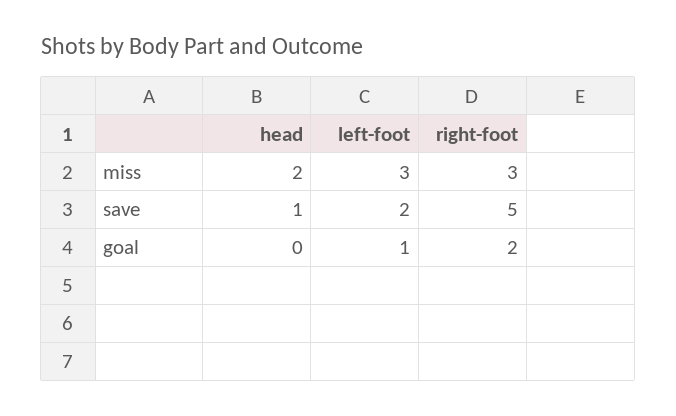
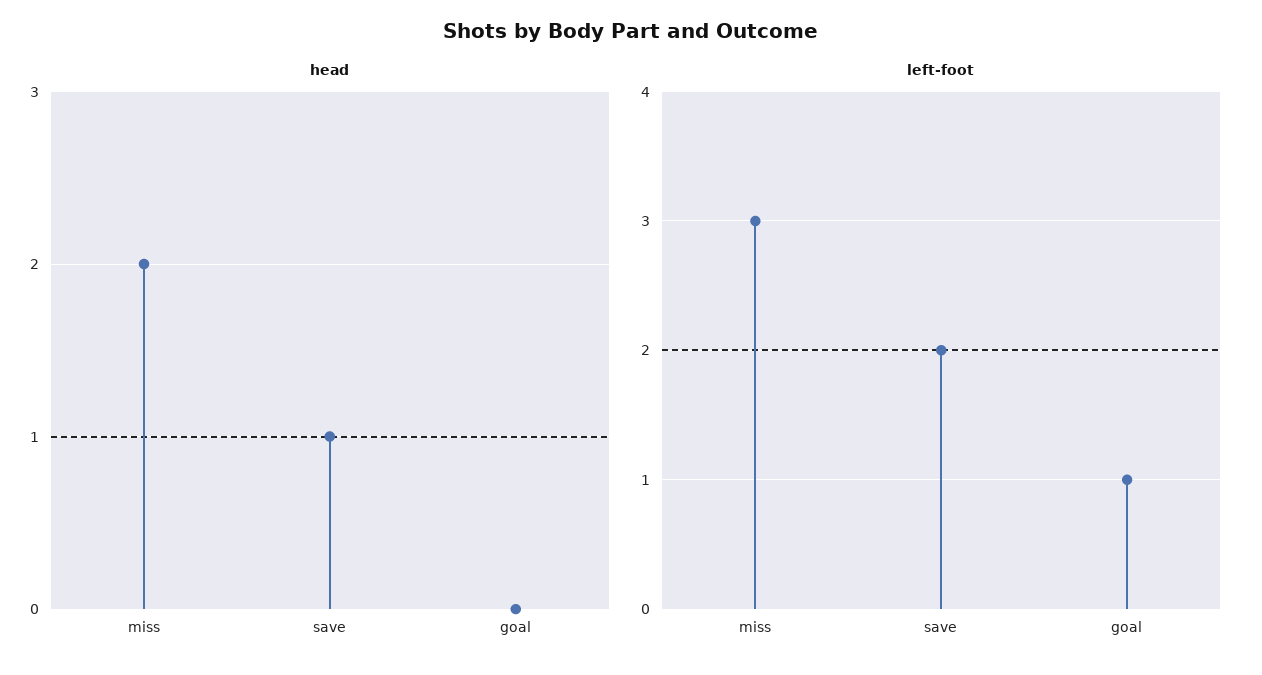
  {
    "head": {
      "miss": 2,
      "save": 1,
      "goal": 0
    },
    "left-foot": {
      "miss": 3,
      "save": 2,
      "goal": 1
-   },
+   }
-   "right-foot": {
-     "miss": 3,
-     "save": 5,
-     "goal": 2
-   }
  }

